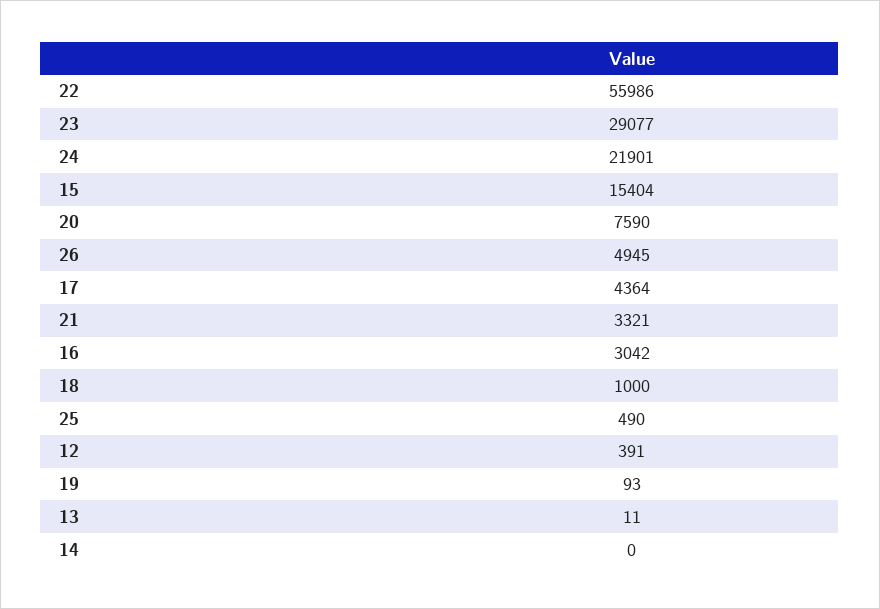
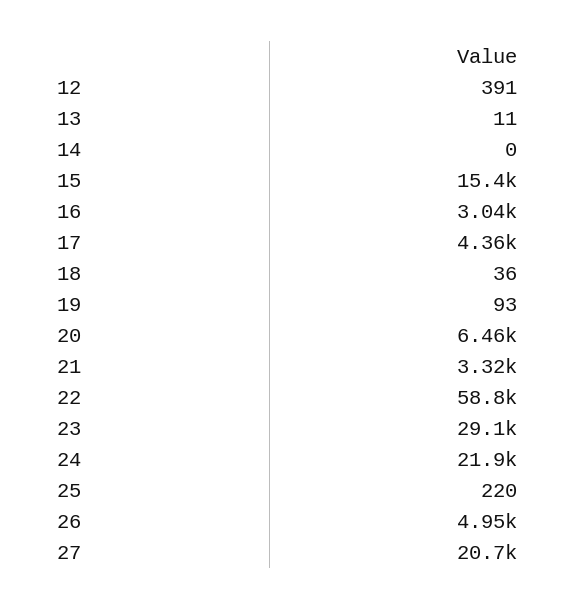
  {
-   "22": 55986,
+   "22": 58800,
    "23": 29077,
    "24": 21901,
    "15": 15404,
-   "20": 7590,
+   "20": 6460,
    "26": 4945,
    "17": 4364,
    "21": 3321,
    "16": 3042,
-   "18": 1000,
+   "18": 36,
-   "25": 490,
+   "25": 220,
    "12": 391,
    "19": 93,
    "13": 11,
-   "14": 0
+   "14": 0,
+   "27": 20700
  }

